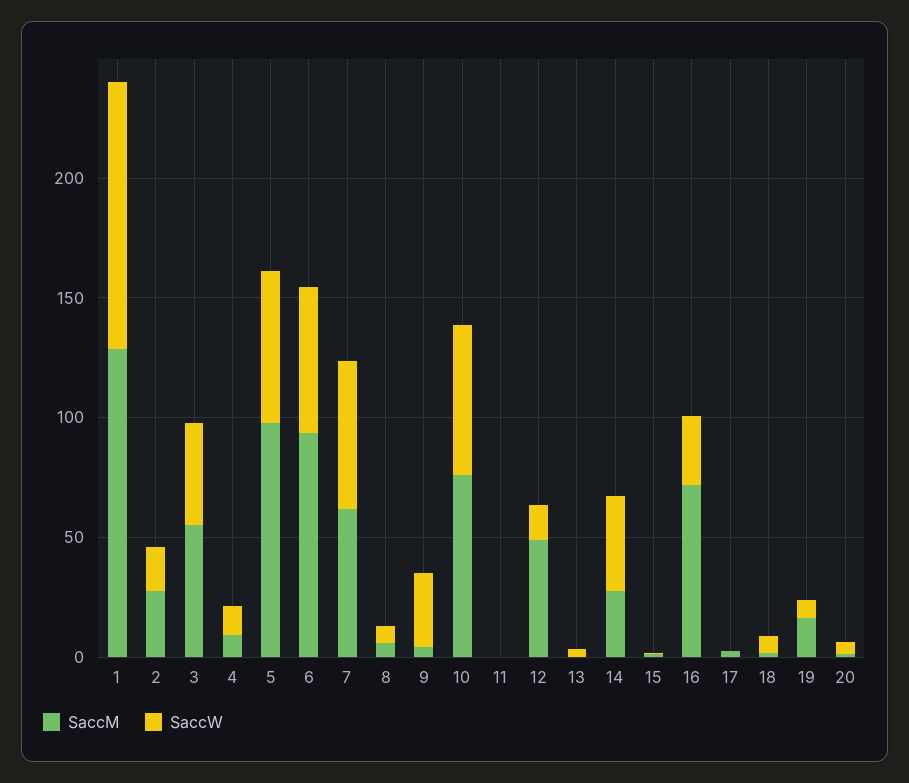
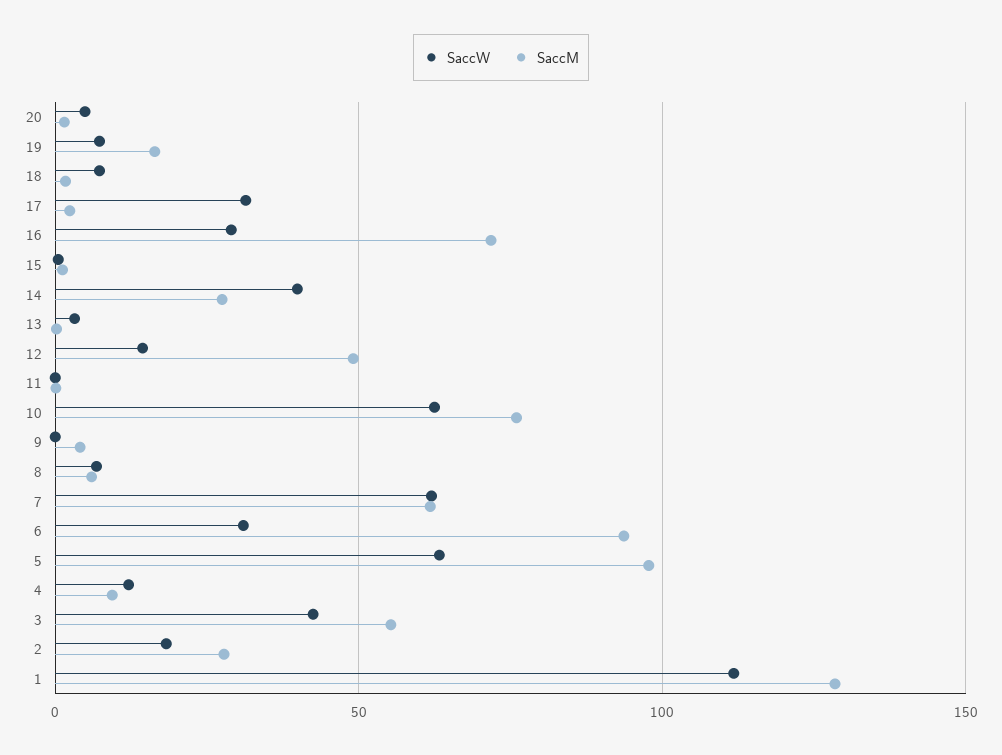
  {
    "SaccM": {
      "1": 130,
      "2": 30,
      "3": 55,
      "4": 10,
      "5": 100,
      "6": 95,
      "7": 60,
      "8": 5,
      "9": 5,
      "10": 75,
      "11": 0,
      "12": 50,
      "13": 0,
      "14": 30,
      "15": 0,
      "16": 70,
      "17": 0,
      "18": 0,
      "19": 15,
      "20": 0
    },
    "SaccW": {
      "1": 110,
      "2": 20,
      "3": 45,
      "4": 10,
      "5": 65,
-     "6": 60,
+     "6": 30,
      "7": 60,
      "8": 5,
-     "9": 30,
+     "9": 0,
      "10": 65,
      "11": 0,
      "12": 15,
      "13": 5,
      "14": 40,
      "15": 0,
      "16": 30,
-     "17": 0,
+     "17": 30,
      "18": 5,
      "19": 5,
      "20": 5
    }
  }

